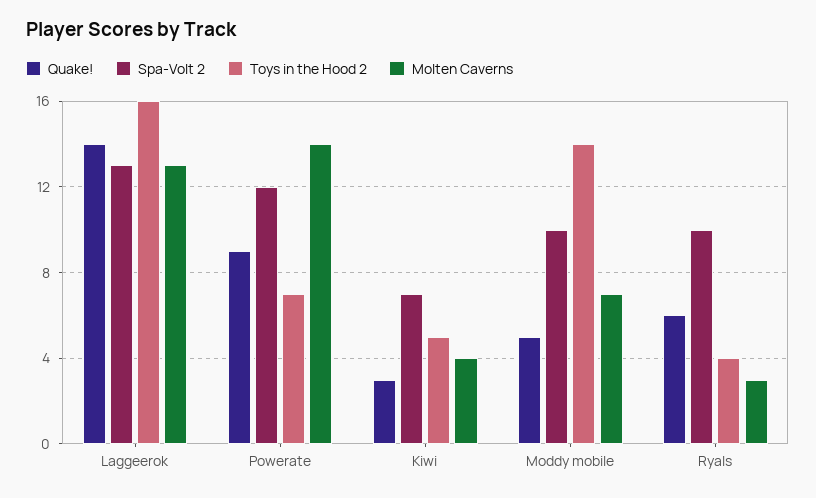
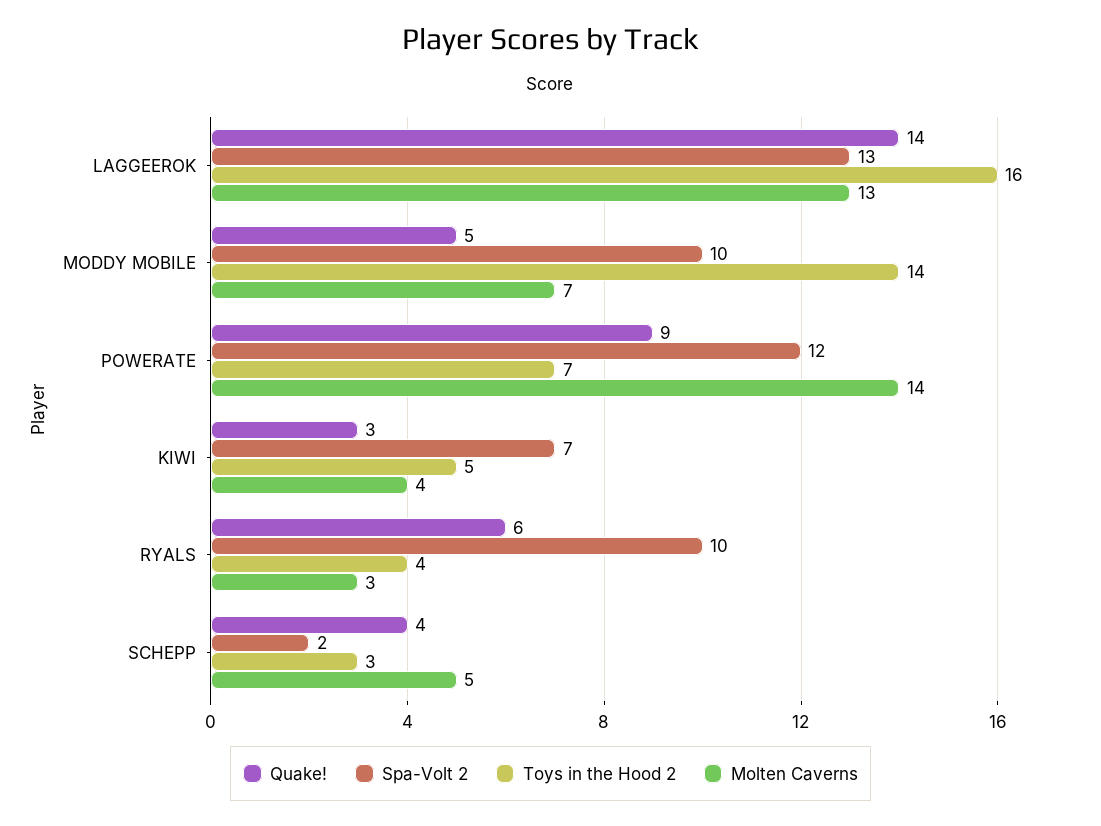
  {
    "Quake!": {
      "Laggeerok": 14,
      "Powerate": 9,
      "Kiwi": 3,
      "Moddy mobile": 5,
-     "Ryals": 6
+     "Ryals": 6,
+     "SCHEPP": 4
    },
    "Spa-Volt 2": {
      "Laggeerok": 13,
      "Powerate": 12,
      "Kiwi": 7,
      "Moddy mobile": 10,
-     "Ryals": 10
+     "Ryals": 10,
+     "SCHEPP": 2
    },
    "Toys in the Hood 2": {
      "Laggeerok": 16,
      "Powerate": 7,
      "Kiwi": 5,
      "Moddy mobile": 14,
-     "Ryals": 4
+     "Ryals": 4,
+     "SCHEPP": 3
    },
    "Molten Caverns": {
      "Laggeerok": 13,
      "Powerate": 14,
      "Kiwi": 4,
      "Moddy mobile": 7,
-     "Ryals": 3
+     "Ryals": 3,
+     "SCHEPP": 5
    }
  }

